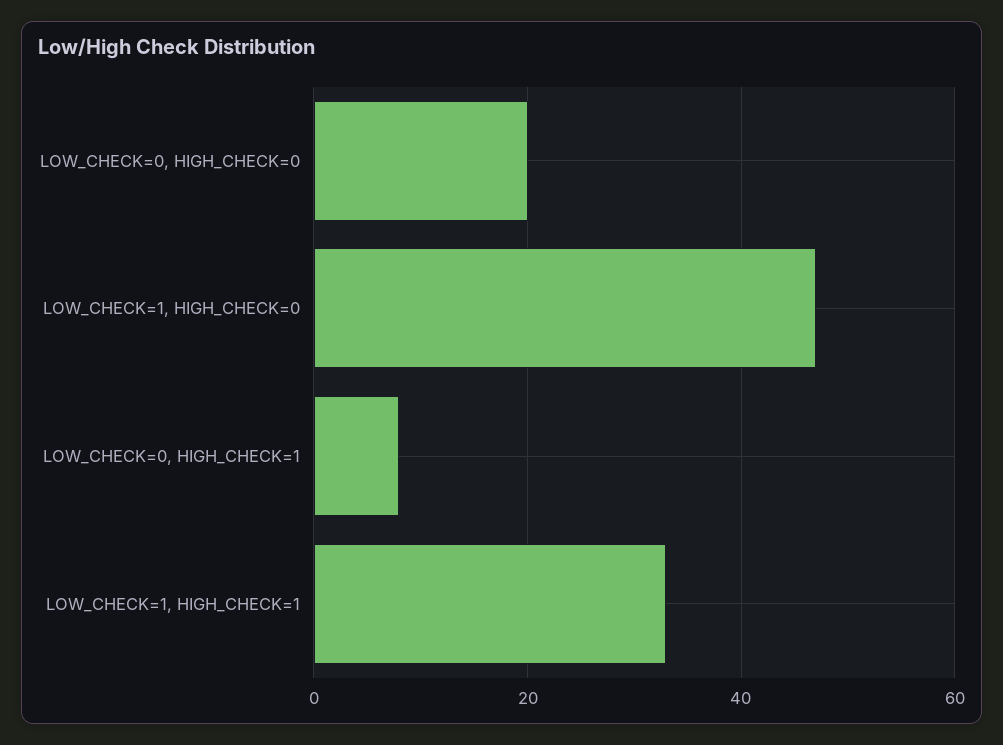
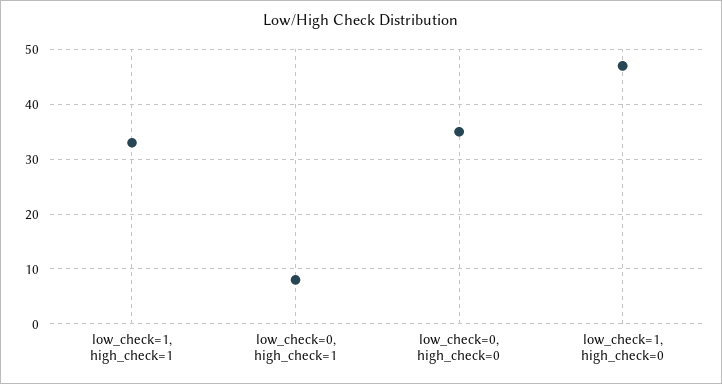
  {
-   "LOW_CHECK=0, HIGH_CHECK=0": 20,
+   "LOW_CHECK=0, HIGH_CHECK=0": 35,
    "LOW_CHECK=1, HIGH_CHECK=0": 45,
    "LOW_CHECK=0, HIGH_CHECK=1": 10,
    "LOW_CHECK=1, HIGH_CHECK=1": 35
  }

